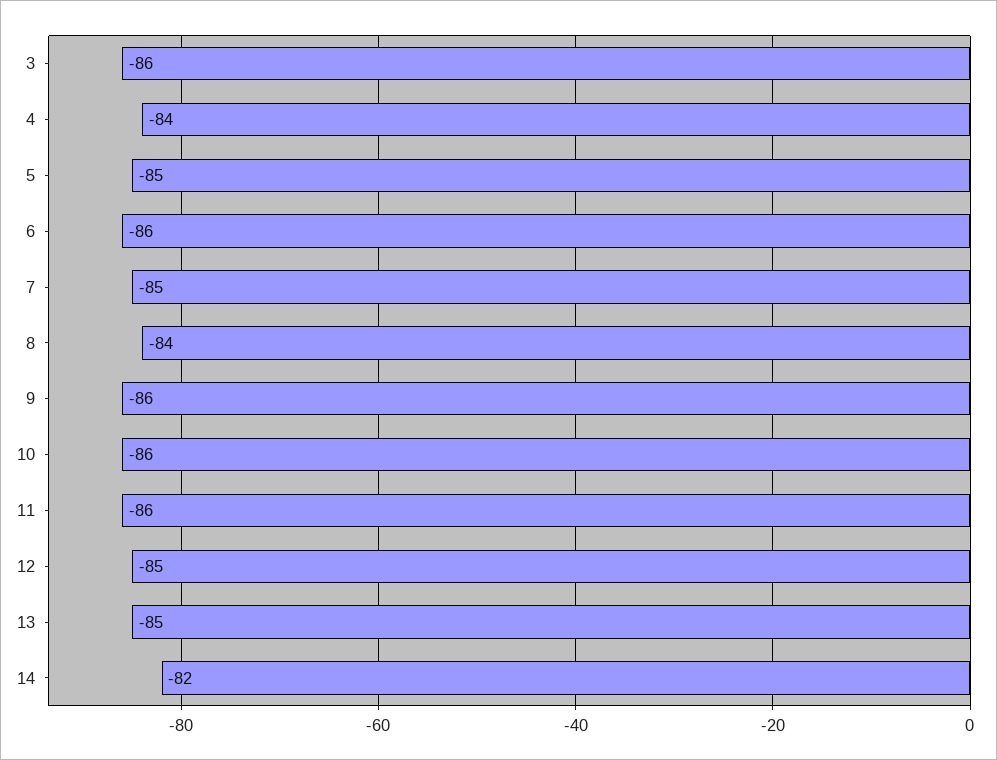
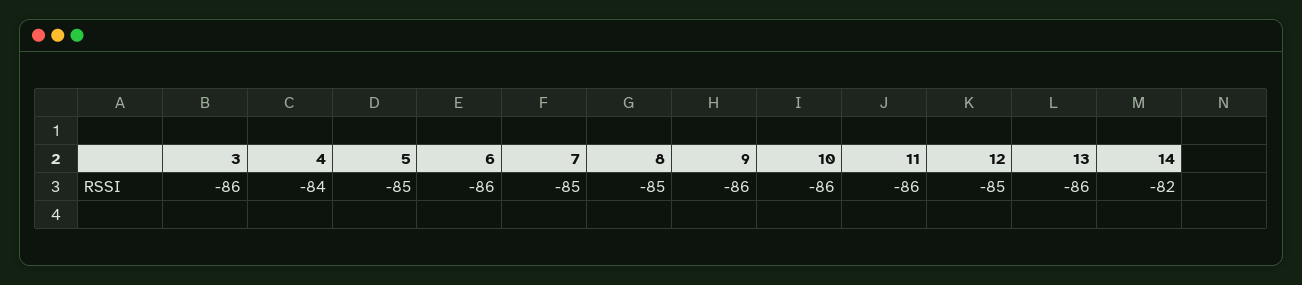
  {
    "3": -86,
    "4": -84,
    "5": -85,
    "6": -86,
    "7": -85,
-   "8": -84,
+   "8": -85,
    "9": -86,
    "10": -86,
    "11": -86,
    "12": -85,
-   "13": -85,
+   "13": -86,
    "14": -82
  }

